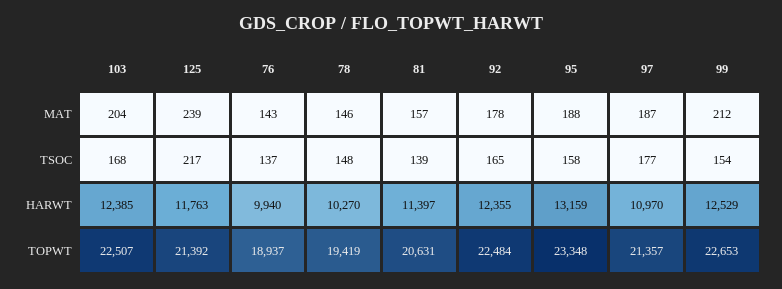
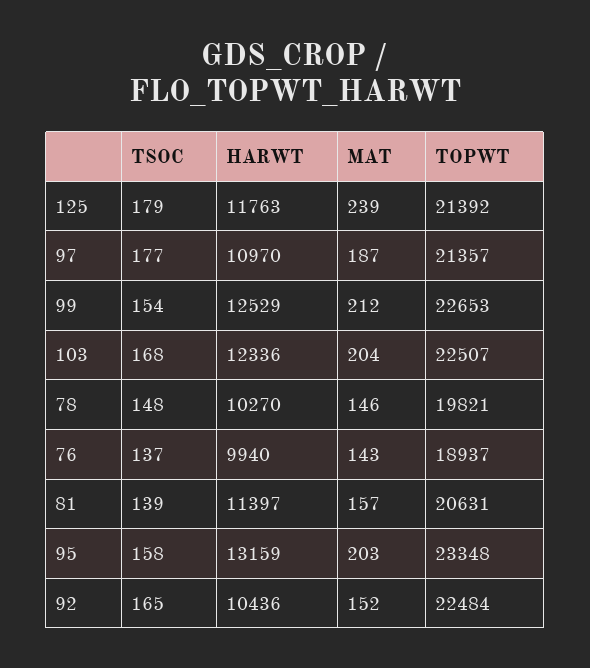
  {
    "103": {
      "MAT": 204,
      "TSOC": 168,
-     "HARWT": 12385,
+     "HARWT": 12336,
      "TOPWT": 22507
    },
    "125": {
      "MAT": 239,
-     "TSOC": 217,
+     "TSOC": 179,
      "HARWT": 11763,
      "TOPWT": 21392
    },
    "76": {
      "MAT": 143,
      "TSOC": 137,
      "HARWT": 9940,
      "TOPWT": 18937
    },
    "78": {
      "MAT": 146,
      "TSOC": 148,
      "HARWT": 10270,
-     "TOPWT": 19419
+     "TOPWT": 19821
    },
    "81": {
      "MAT": 157,
      "TSOC": 139,
      "HARWT": 11397,
      "TOPWT": 20631
    },
    "92": {
-     "MAT": 178,
+     "MAT": 152,
      "TSOC": 165,
-     "HARWT": 12355,
+     "HARWT": 10436,
      "TOPWT": 22484
    },
    "95": {
-     "MAT": 188,
+     "MAT": 203,
      "TSOC": 158,
      "HARWT": 13159,
      "TOPWT": 23348
    },
    "97": {
      "MAT": 187,
      "TSOC": 177,
      "HARWT": 10970,
      "TOPWT": 21357
    },
    "99": {
      "MAT": 212,
      "TSOC": 154,
      "HARWT": 12529,
      "TOPWT": 22653
    }
  }

